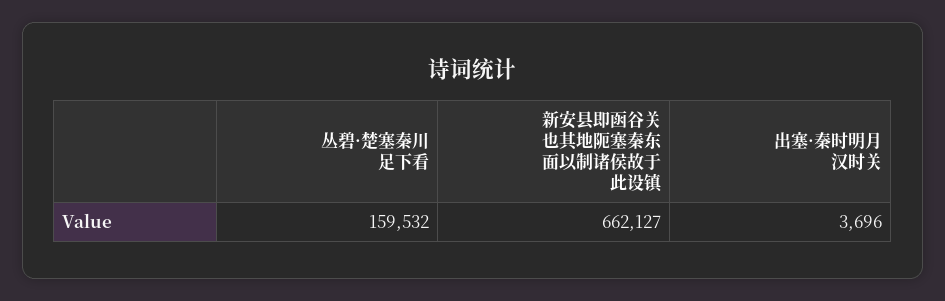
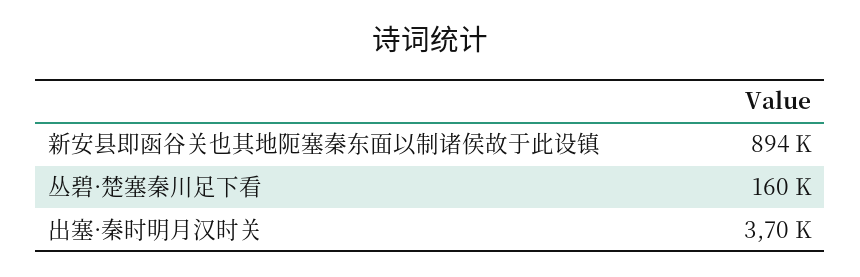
  {
    "丛碧·楚塞秦川足下看": 159532,
-   "新安县即函谷关也其地阨塞秦东面以制诸侯故于此设镇": 662127,
+   "新安县即函谷关也其地阨塞秦东面以制诸侯故于此设镇": 894000,
    "出塞·秦时明月汉时关": 3696
  }

